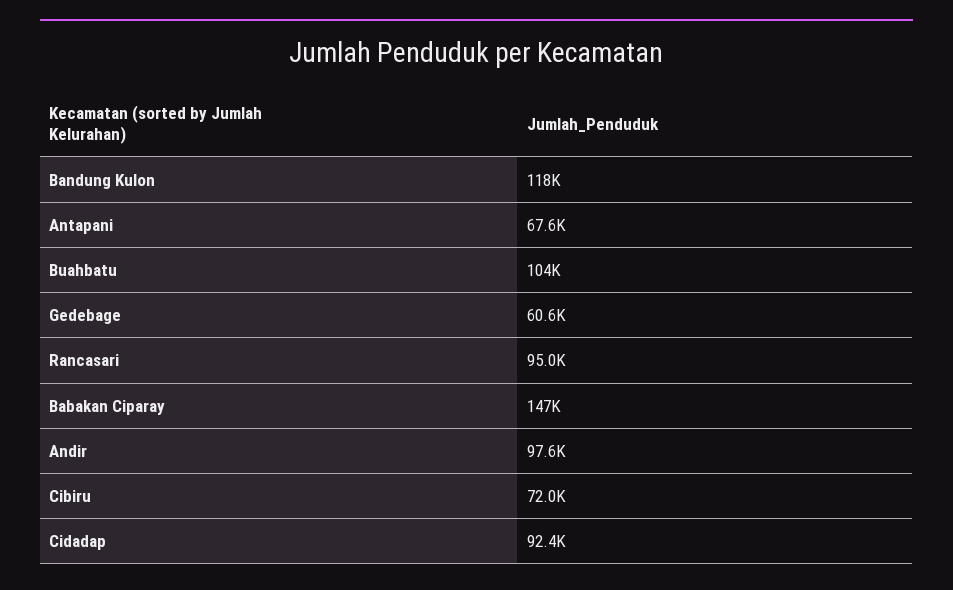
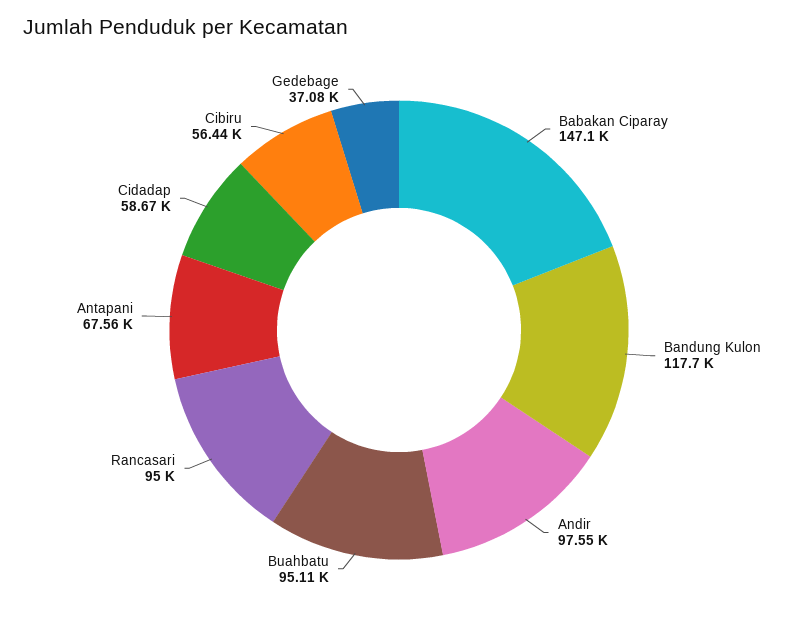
  {
    "Bandung Kulon": 117700,
    "Antapani": 67560,
-   "Buahbatu": 104000,
+   "Buahbatu": 95110,
-   "Gedebage": 60600,
+   "Gedebage": 37080,
    "Rancasari": 95000,
    "Babakan Ciparay": 147100,
    "Andir": 97550,
-   "Cibiru": 72000,
+   "Cibiru": 56440,
-   "Cidadap": 92400
+   "Cidadap": 58670
  }

